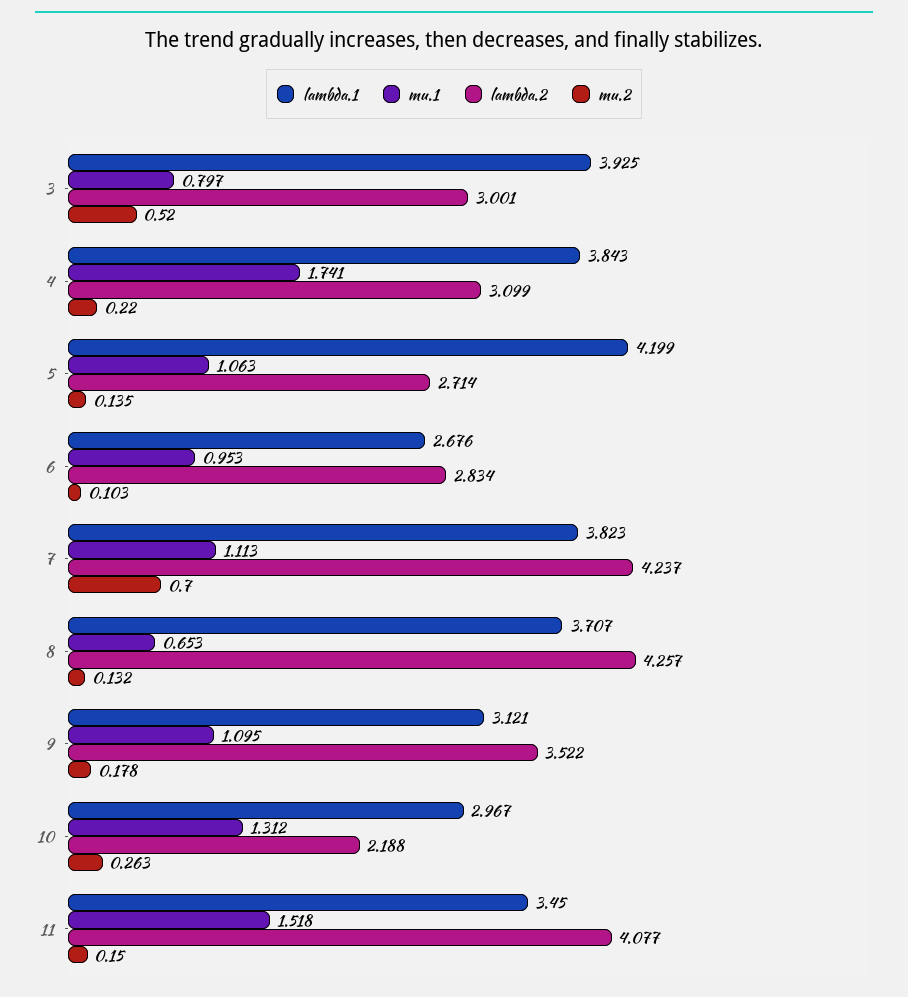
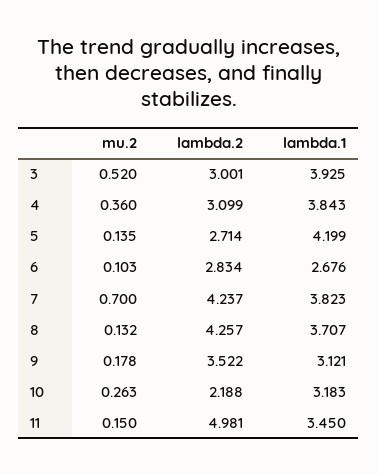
  {
    "lambda.1": {
      "3": 3.925,
      "4": 3.843,
      "5": 4.199,
      "6": 2.676,
      "7": 3.823,
      "8": 3.707,
      "9": 3.121,
-     "10": 2.967,
+     "10": 3.183,
      "11": 3.45
    },
-   "mu.1": {
-     "3": 0.797,
-     "4": 1.741,
-     "5": 1.063,
-     "6": 0.953,
-     "7": 1.113,
-     "8": 0.653,
-     "9": 1.095,
-     "10": 1.312,
-     "11": 1.518
-   },
    "lambda.2": {
      "3": 3.001,
      "4": 3.099,
      "5": 2.714,
      "6": 2.834,
      "7": 4.237,
      "8": 4.257,
      "9": 3.522,
      "10": 2.188,
-     "11": 4.077
+     "11": 4.981
    },
    "mu.2": {
      "3": 0.52,
-     "4": 0.22,
+     "4": 0.36,
      "5": 0.135,
      "6": 0.103,
      "7": 0.7,
      "8": 0.132,
      "9": 0.178,
      "10": 0.263,
      "11": 0.15
    }
  }

